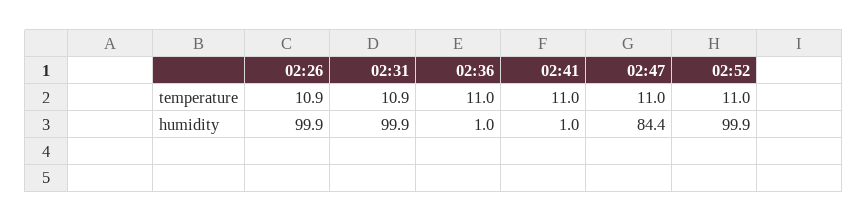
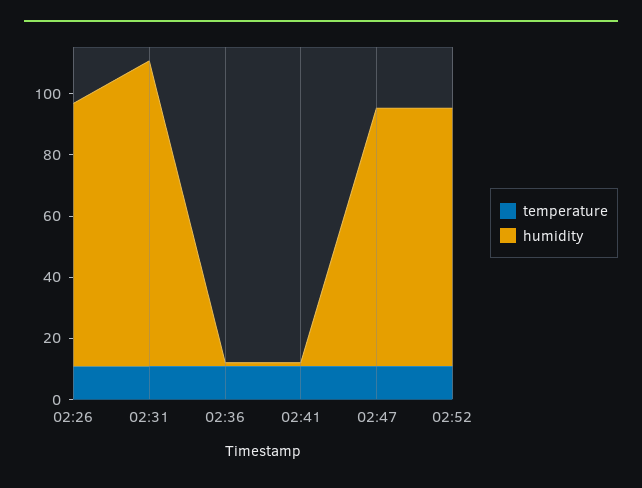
  {
    "temperature": {
      "02:26": 10.9,
      "02:31": 10.9,
      "02:36": 11,
      "02:41": 11,
      "02:47": 11,
      "02:52": 11
    },
    "humidity": {
-     "02:26": 99.9,
+     "02:26": 85,
      "02:31": 99.9,
      "02:36": 1,
      "02:41": 1,
      "02:47": 84.4,
-     "02:52": 99.9
+     "02:52": 85
    }
  }

